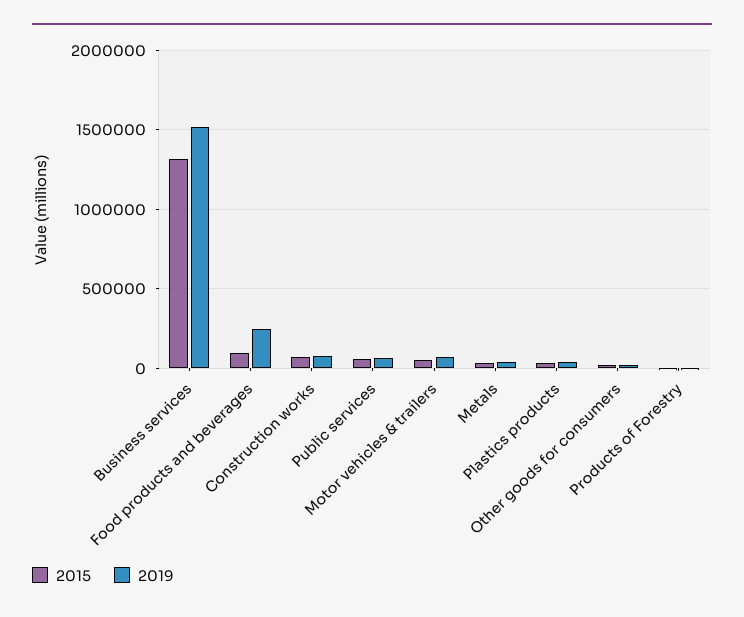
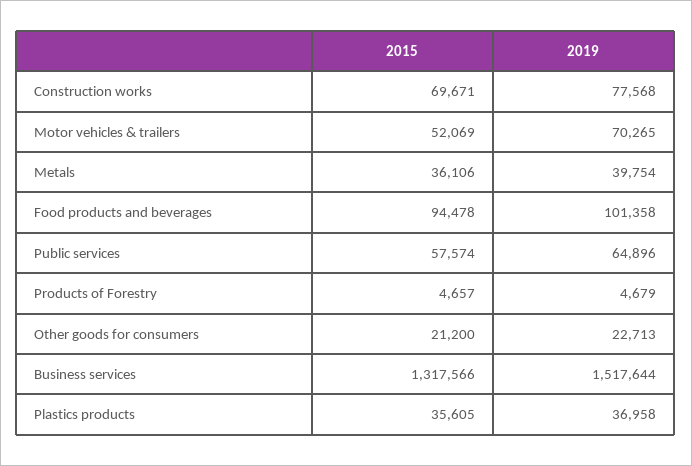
  {
    "2015": {
      "Business services": 1317566,
      "Food products and beverages": 94478,
      "Construction works": 69671,
      "Public services": 57574,
      "Motor vehicles & trailers": 52069,
      "Metals": 36106,
      "Plastics products": 35605,
      "Other goods for consumers": 21200,
      "Products of Forestry": 4657
    },
    "2019": {
      "Business services": 1517644,
-     "Food products and beverages": 250000,
+     "Food products and beverages": 101358,
      "Construction works": 77568,
      "Public services": 64896,
      "Motor vehicles & trailers": 70265,
      "Metals": 39754,
      "Plastics products": 36958,
      "Other goods for consumers": 22713,
      "Products of Forestry": 4679
    }
  }

